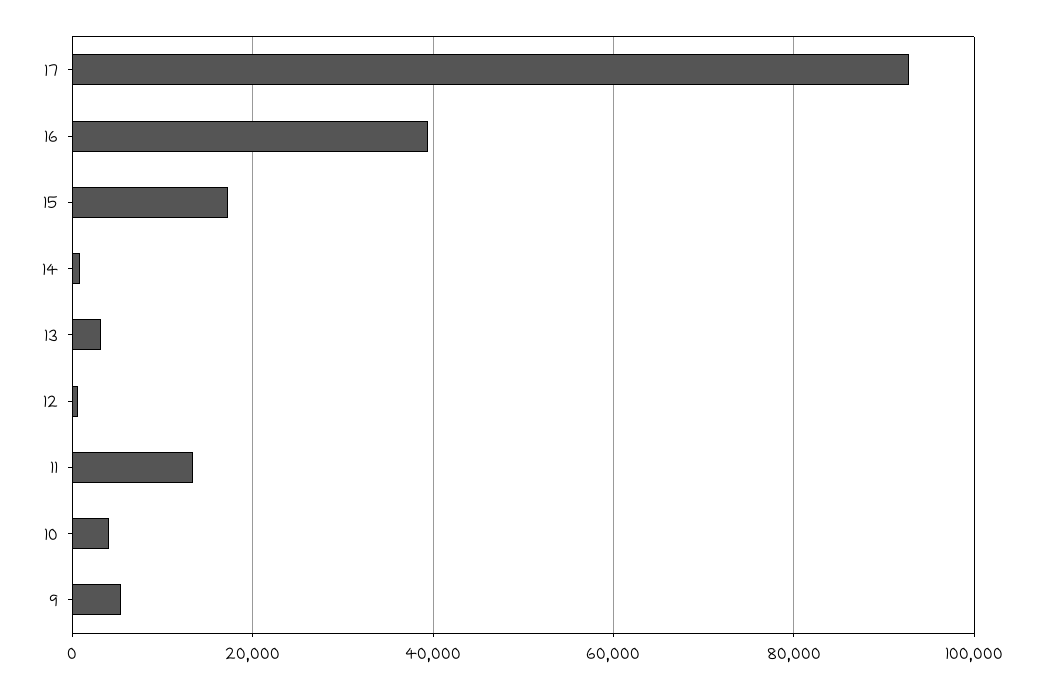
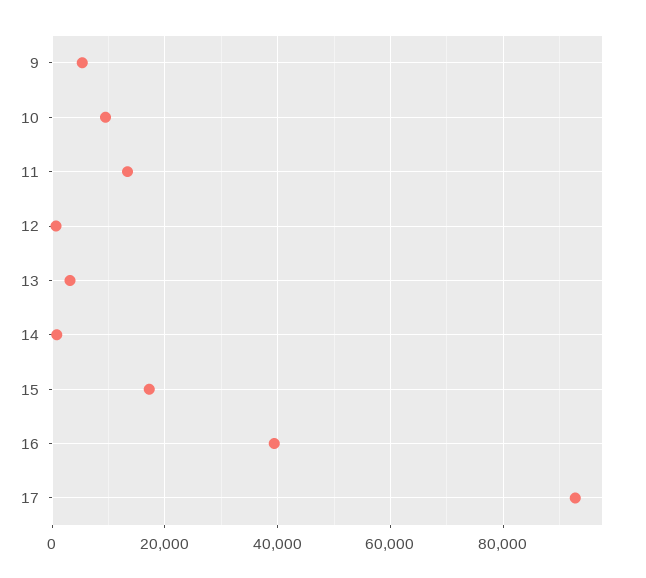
  {
    "17": 92000,
    "16": 40000,
    "15": 18000,
    "14": 0,
    "13": 4000,
    "12": 0,
    "11": 14000,
-   "10": 4000,
+   "10": 10000,
    "9": 6000
  }

